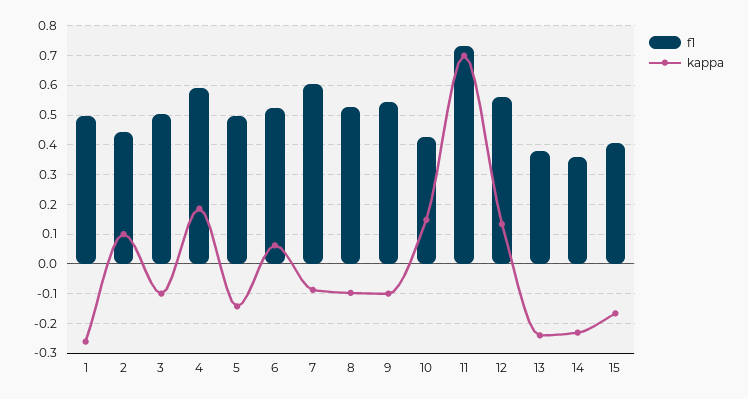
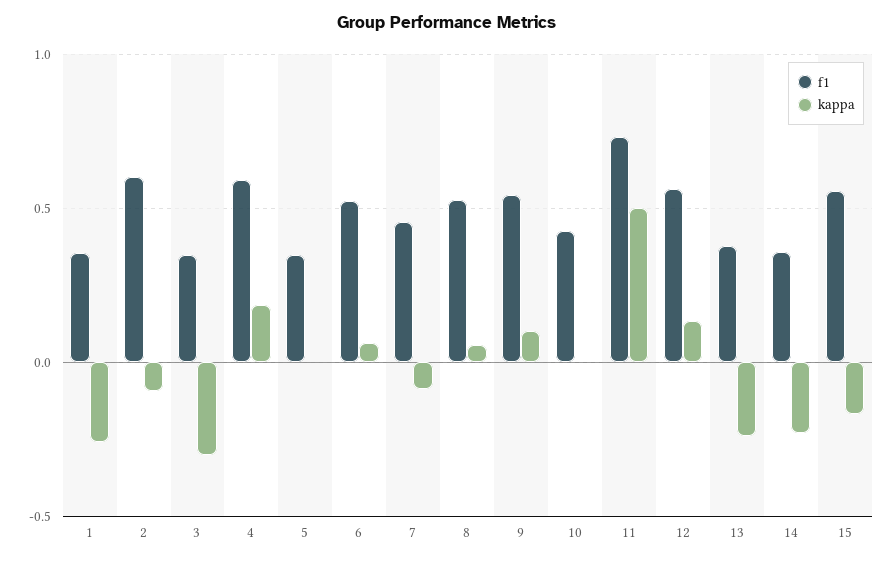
  {
    "f1": {
-     "1": 0.5,
+     "1": 0.35,
-     "2": 0.45,
+     "2": 0.6,
-     "3": 0.5,
+     "3": 0.35,
      "4": 0.6,
-     "5": 0.5,
+     "5": 0.35,
      "6": 0.525,
-     "7": 0.6,
+     "7": 0.45,
      "8": 0.525,
      "9": 0.55,
      "10": 0.425,
      "11": 0.725,
      "12": 0.55,
      "13": 0.375,
      "14": 0.35,
-     "15": 0.4
+     "15": 0.55
    },
    "kappa": {
      "1": -0.25,
-     "2": 0.1,
+     "2": -0.1,
-     "3": -0.1,
+     "3": -0.3,
      "4": 0.175,
-     "5": -0.15,
+     "5": 0,
      "6": 0.075,
      "7": -0.075,
-     "8": -0.1,
+     "8": 0.05,
-     "9": -0.1,
+     "9": 0.1,
-     "10": 0.15,
+     "10": 0,
-     "11": 0.7,
+     "11": 0.5,
      "12": 0.125,
      "13": -0.25,
      "14": -0.225,
      "15": -0.175
    }
  }

